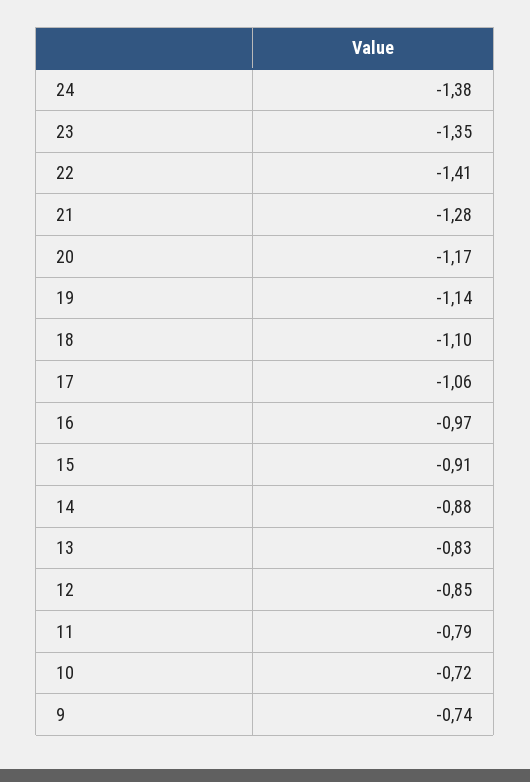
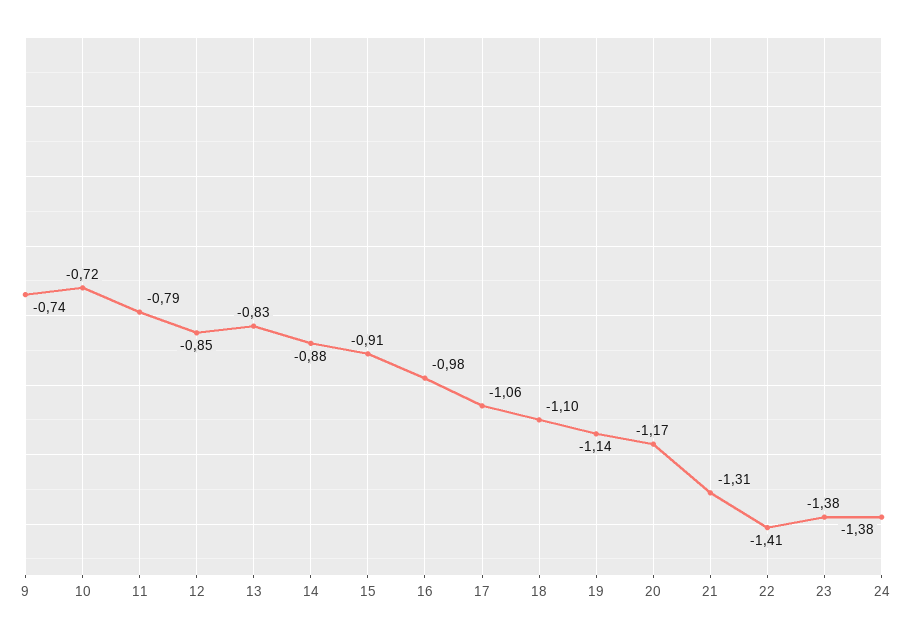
  {
    "24": -1.38,
-   "23": -1.35,
+   "23": -1.38,
    "22": -1.41,
-   "21": -1.28,
+   "21": -1.31,
    "20": -1.17,
    "19": -1.14,
    "18": -1.1,
    "17": -1.06,
-   "16": -0.97,
+   "16": -0.98,
    "15": -0.91,
    "14": -0.88,
    "13": -0.83,
    "12": -0.85,
    "11": -0.79,
    "10": -0.72,
    "9": -0.74
  }

